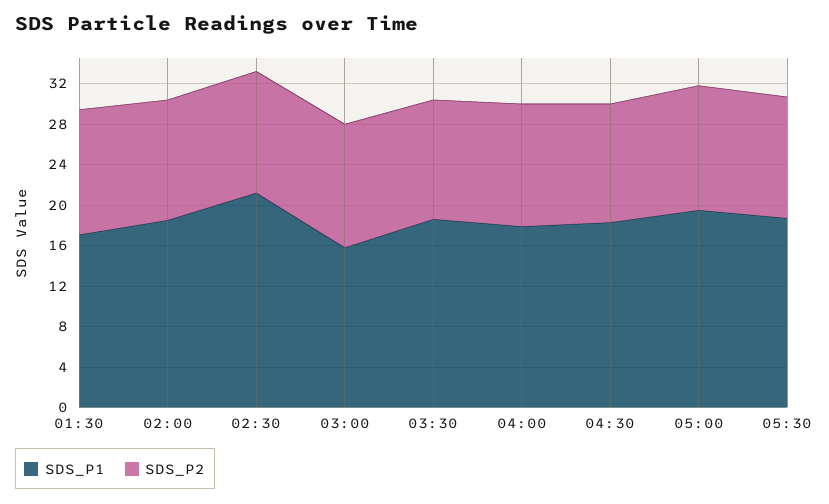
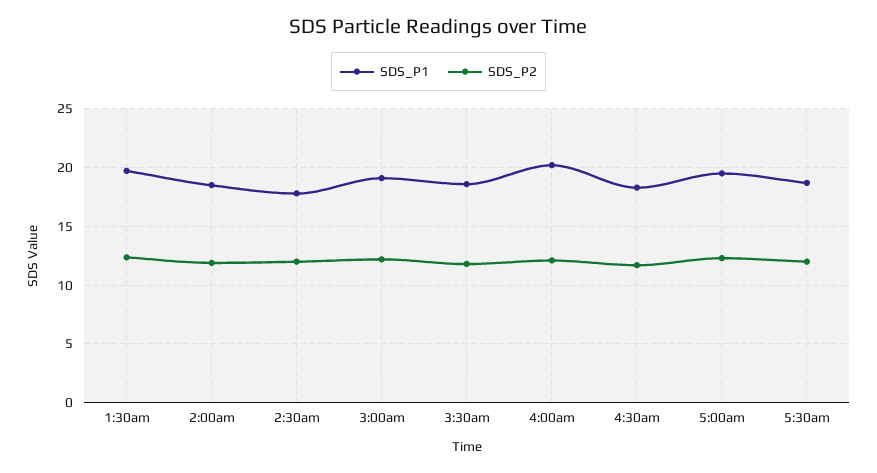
  {
    "SDS_P1": {
-     "01:30": 17,
+     "01:30": 20,
      "02:00": 19,
-     "02:30": 21,
+     "02:30": 18,
-     "03:00": 16,
+     "03:00": 19,
      "03:30": 19,
-     "04:00": 18,
+     "04:00": 20,
      "04:30": 18,
      "05:00": 20,
      "05:30": 19
    },
    "SDS_P2": {
      "01:30": 12,
      "02:00": 12,
      "02:30": 12,
      "03:00": 12,
      "03:30": 12,
      "04:00": 12,
      "04:30": 12,
      "05:00": 12,
      "05:30": 12
    }
  }

